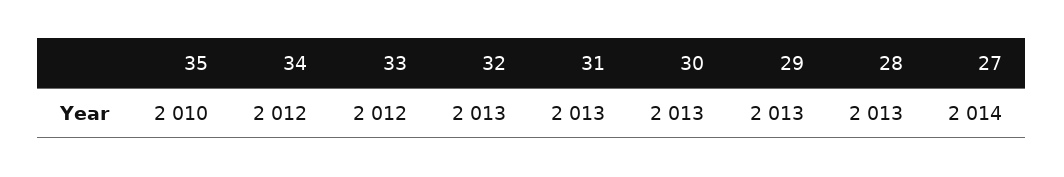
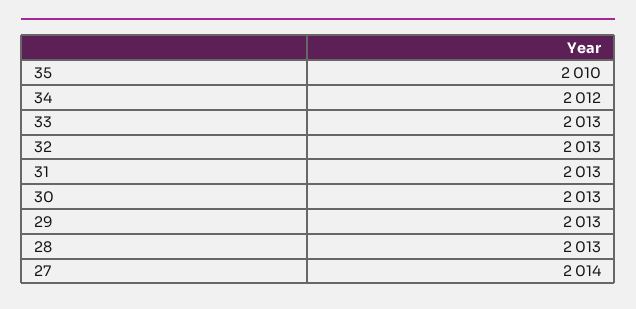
  {
    "35": 2010,
    "34": 2012,
-   "33": 2012,
+   "33": 2013,
    "32": 2013,
    "31": 2013,
    "30": 2013,
    "29": 2013,
    "28": 2013,
    "27": 2014
  }

